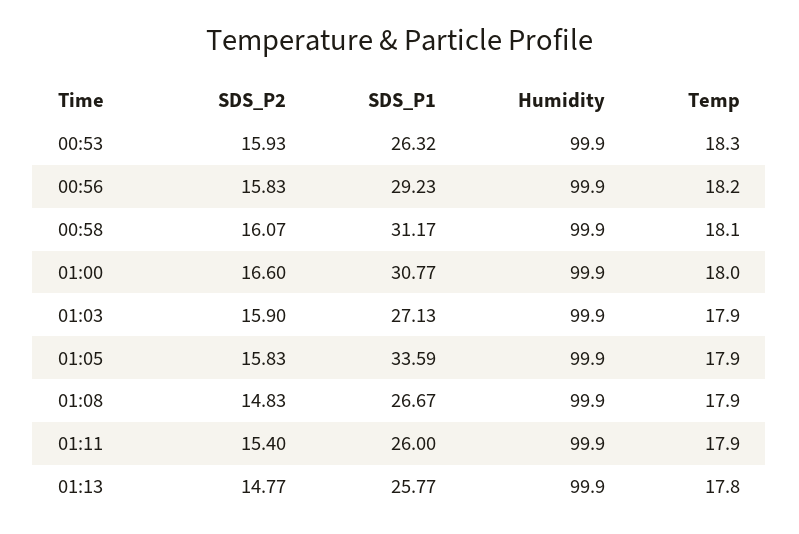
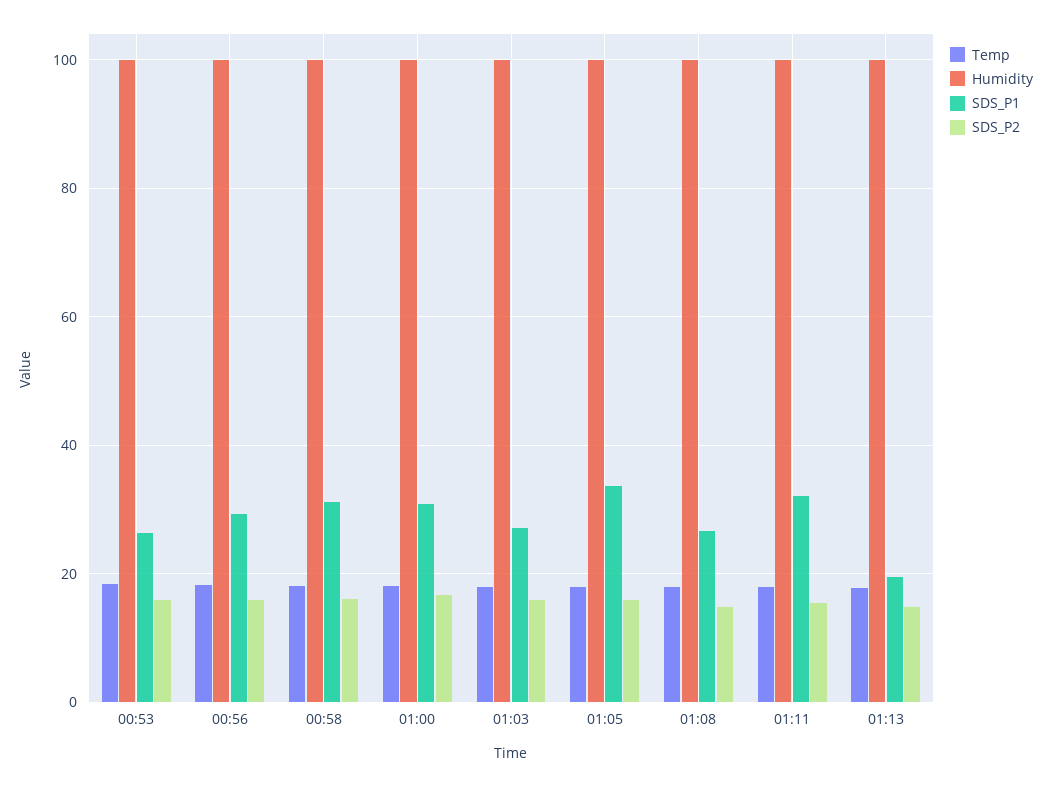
  {
    "SDS_P2": {
      "00:53": 15.93,
      "00:56": 15.83,
      "00:58": 16.07,
      "01:00": 16.6,
      "01:03": 15.9,
      "01:05": 15.83,
      "01:08": 14.83,
      "01:11": 15.4,
      "01:13": 14.77
    },
    "SDS_P1": {
      "00:53": 26.32,
      "00:56": 29.23,
      "00:58": 31.17,
      "01:00": 30.77,
      "01:03": 27.13,
      "01:05": 33.59,
      "01:08": 26.67,
-     "01:11": 26,
+     "01:11": 32,
-     "01:13": 25.77
+     "01:13": 20
    },
    "Humidity": {
      "00:53": 99.9,
      "00:56": 99.9,
      "00:58": 99.9,
      "01:00": 99.9,
      "01:03": 99.9,
      "01:05": 99.9,
      "01:08": 99.9,
      "01:11": 99.9,
      "01:13": 99.9
    },
    "Temp": {
      "00:53": 18.3,
      "00:56": 18.2,
      "00:58": 18.1,
      "01:00": 18,
      "01:03": 17.9,
      "01:05": 17.9,
      "01:08": 17.9,
      "01:11": 17.9,
      "01:13": 17.8
    }
  }

